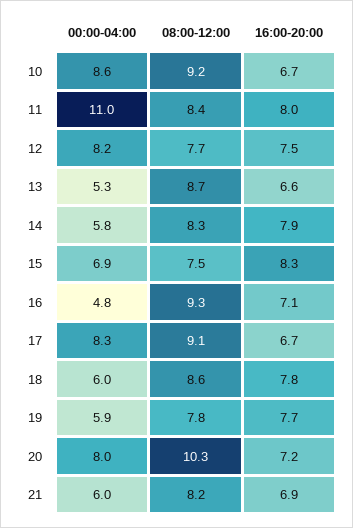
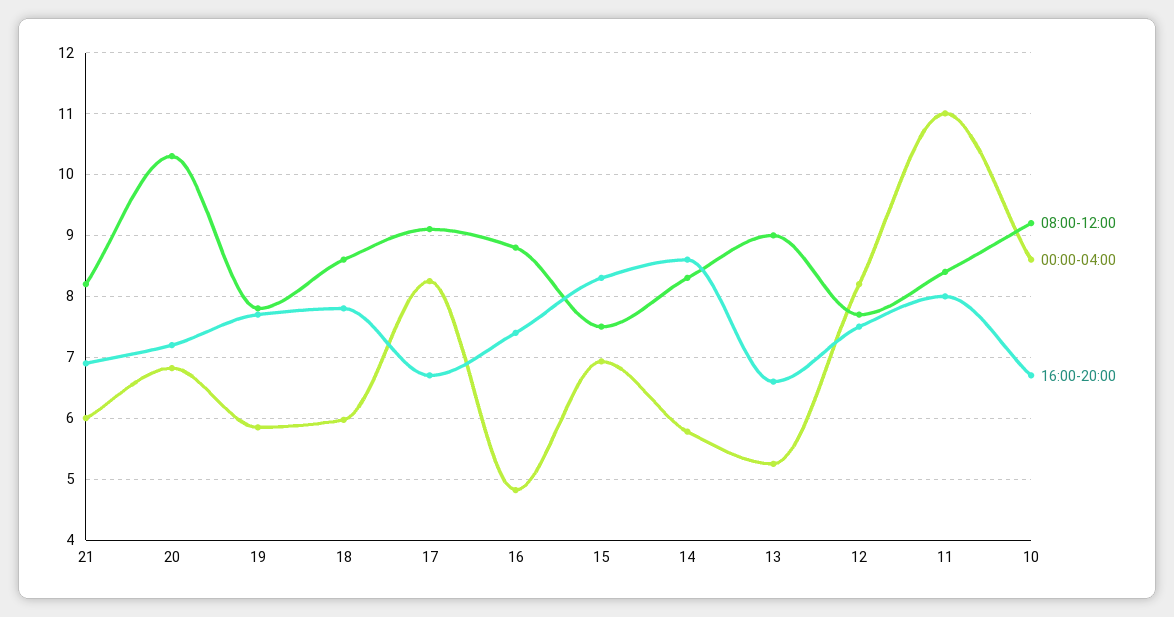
  {
    "00:00-04:00": {
      "10": 8.6,
      "11": 11,
      "12": 8.2,
      "13": 5.3,
      "14": 5.8,
      "15": 6.9,
      "16": 4.8,
      "17": 8.3,
      "18": 6,
      "19": 5.9,
-     "20": 8,
+     "20": 6.8,
      "21": 6
    },
    "08:00-12:00": {
      "10": 9.2,
      "11": 8.4,
      "12": 7.7,
-     "13": 8.7,
+     "13": 9,
      "14": 8.3,
      "15": 7.5,
-     "16": 9.3,
+     "16": 8.8,
      "17": 9.1,
      "18": 8.6,
      "19": 7.8,
      "20": 10.3,
      "21": 8.2
    },
    "16:00-20:00": {
      "10": 6.7,
      "11": 8,
      "12": 7.5,
      "13": 6.6,
-     "14": 7.9,
+     "14": 8.6,
      "15": 8.3,
-     "16": 7.1,
+     "16": 7.4,
      "17": 6.7,
      "18": 7.8,
      "19": 7.7,
      "20": 7.2,
      "21": 6.9
    }
  }

